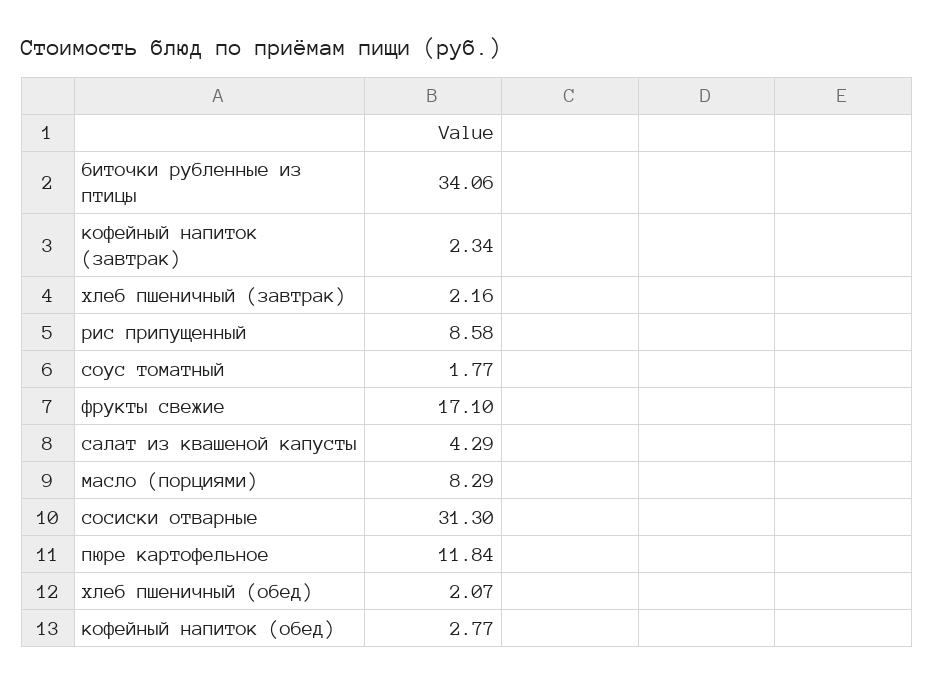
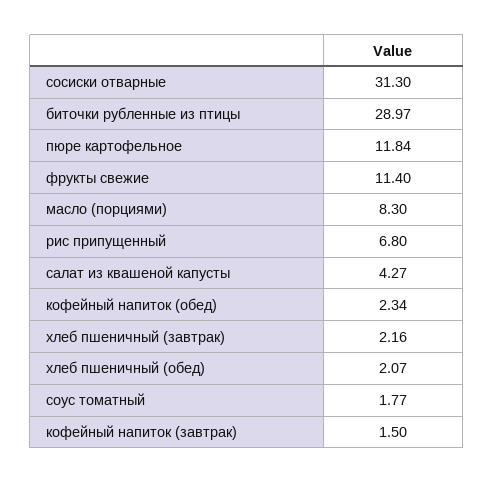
  {
-   "биточки рубленные из птицы": 34.06,
+   "биточки рубленные из птицы": 28.97,
-   "кофейный напиток (завтрак)": 2.34,
+   "кофейный напиток (завтрак)": 1.5,
    "хлеб пшеничный (завтрак)": 2.16,
-   "рис припущенный": 8.58,
+   "рис припущенный": 6.8,
    "соус томатный": 1.77,
-   "фрукты свежие": 17.1,
+   "фрукты свежие": 11.4,
-   "салат из квашеной капусты": 4.29,
+   "салат из квашеной капусты": 4.27,
-   "масло (порциями)": 8.29,
+   "масло (порциями)": 8.3,
    "сосиски отварные": 31.3,
    "пюре картофельное": 11.84,
    "хлеб пшеничный (обед)": 2.07,
-   "кофейный напиток (обед)": 2.77
+   "кофейный напиток (обед)": 2.34
  }

